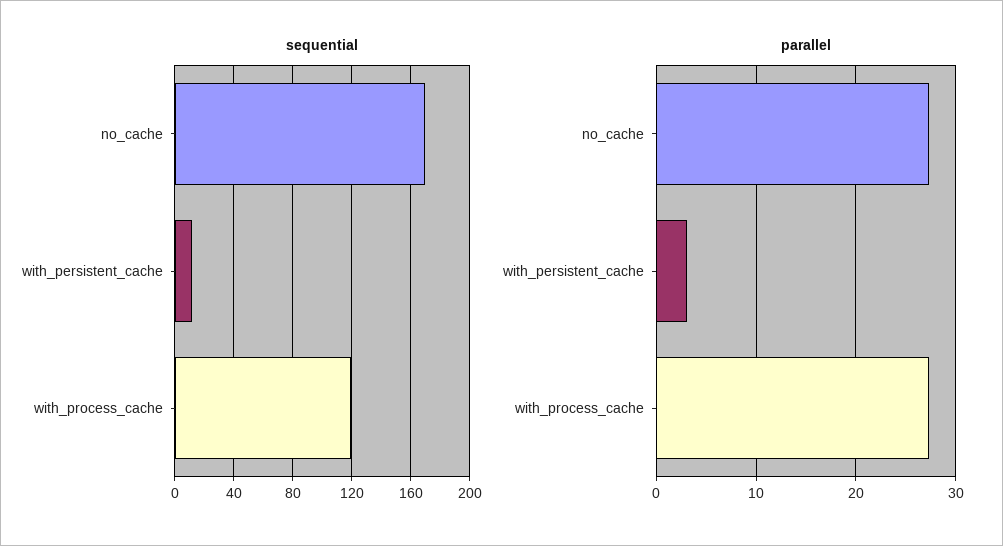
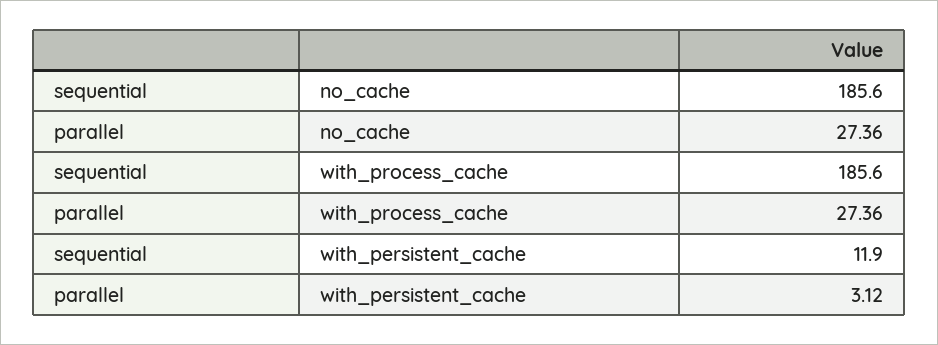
  {
    "sequential": {
-     "no_cache": 170,
+     "no_cache": 185.6,
      "with_persistent_cache": 11.9,
-     "with_process_cache": 120
+     "with_process_cache": 185.6
    },
    "parallel": {
      "no_cache": 27.36,
      "with_persistent_cache": 3.12,
      "with_process_cache": 27.36
    }
  }

